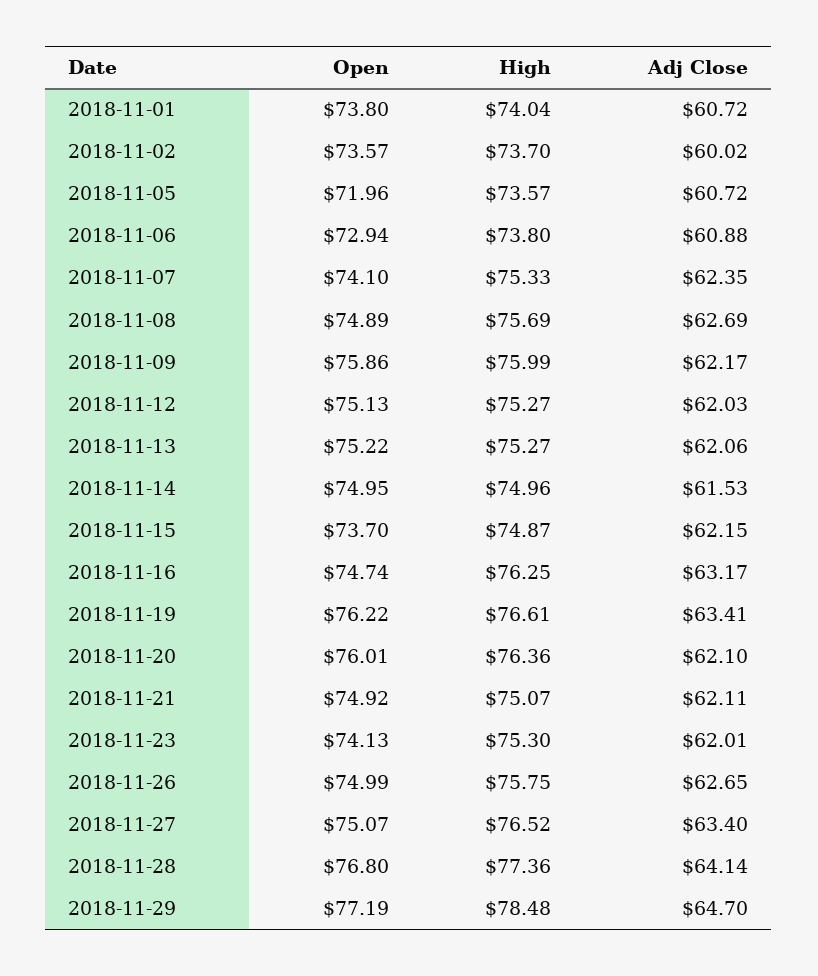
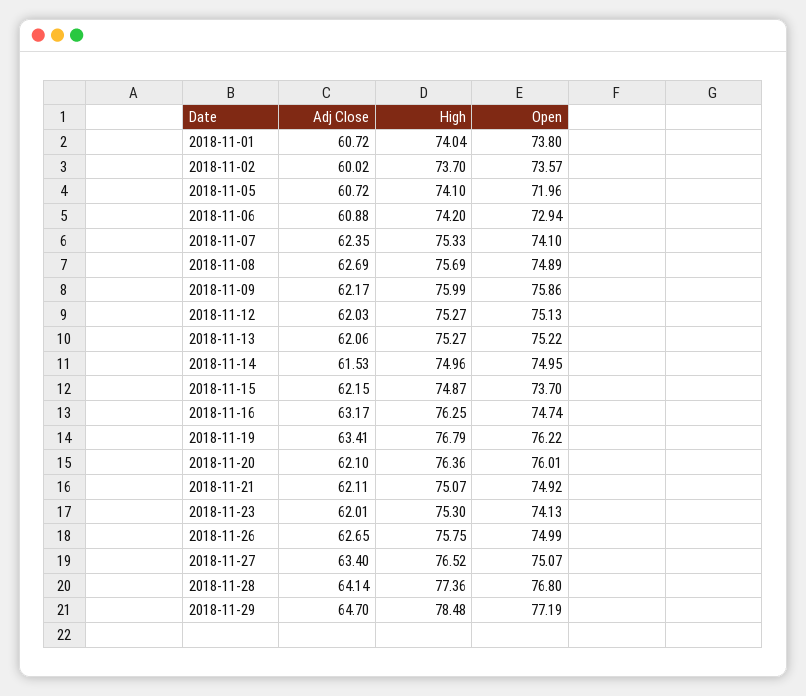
  {
    "Open": {
      "2018-11-01": 73.8,
      "2018-11-02": 73.57,
      "2018-11-05": 71.96,
      "2018-11-06": 72.94,
      "2018-11-07": 74.1,
      "2018-11-08": 74.89,
      "2018-11-09": 75.86,
      "2018-11-12": 75.13,
      "2018-11-13": 75.22,
      "2018-11-14": 74.95,
      "2018-11-15": 73.7,
      "2018-11-16": 74.74,
      "2018-11-19": 76.22,
      "2018-11-20": 76.01,
      "2018-11-21": 74.92,
      "2018-11-23": 74.13,
      "2018-11-26": 74.99,
      "2018-11-27": 75.07,
      "2018-11-28": 76.8,
      "2018-11-29": 77.19
    },
    "High": {
      "2018-11-01": 74.04,
      "2018-11-02": 73.7,
-     "2018-11-05": 73.57,
+     "2018-11-05": 74.1,
-     "2018-11-06": 73.8,
+     "2018-11-06": 74.2,
      "2018-11-07": 75.33,
      "2018-11-08": 75.69,
      "2018-11-09": 75.99,
      "2018-11-12": 75.27,
      "2018-11-13": 75.27,
      "2018-11-14": 74.96,
      "2018-11-15": 74.87,
      "2018-11-16": 76.25,
-     "2018-11-19": 76.61,
+     "2018-11-19": 76.79,
      "2018-11-20": 76.36,
      "2018-11-21": 75.07,
      "2018-11-23": 75.3,
      "2018-11-26": 75.75,
      "2018-11-27": 76.52,
      "2018-11-28": 77.36,
      "2018-11-29": 78.48
    },
    "Adj Close": {
      "2018-11-01": 60.72,
      "2018-11-02": 60.02,
      "2018-11-05": 60.72,
      "2018-11-06": 60.88,
      "2018-11-07": 62.35,
      "2018-11-08": 62.69,
      "2018-11-09": 62.17,
      "2018-11-12": 62.03,
      "2018-11-13": 62.06,
      "2018-11-14": 61.53,
      "2018-11-15": 62.15,
      "2018-11-16": 63.17,
      "2018-11-19": 63.41,
      "2018-11-20": 62.1,
      "2018-11-21": 62.11,
      "2018-11-23": 62.01,
      "2018-11-26": 62.65,
      "2018-11-27": 63.4,
      "2018-11-28": 64.14,
      "2018-11-29": 64.7
    }
  }

